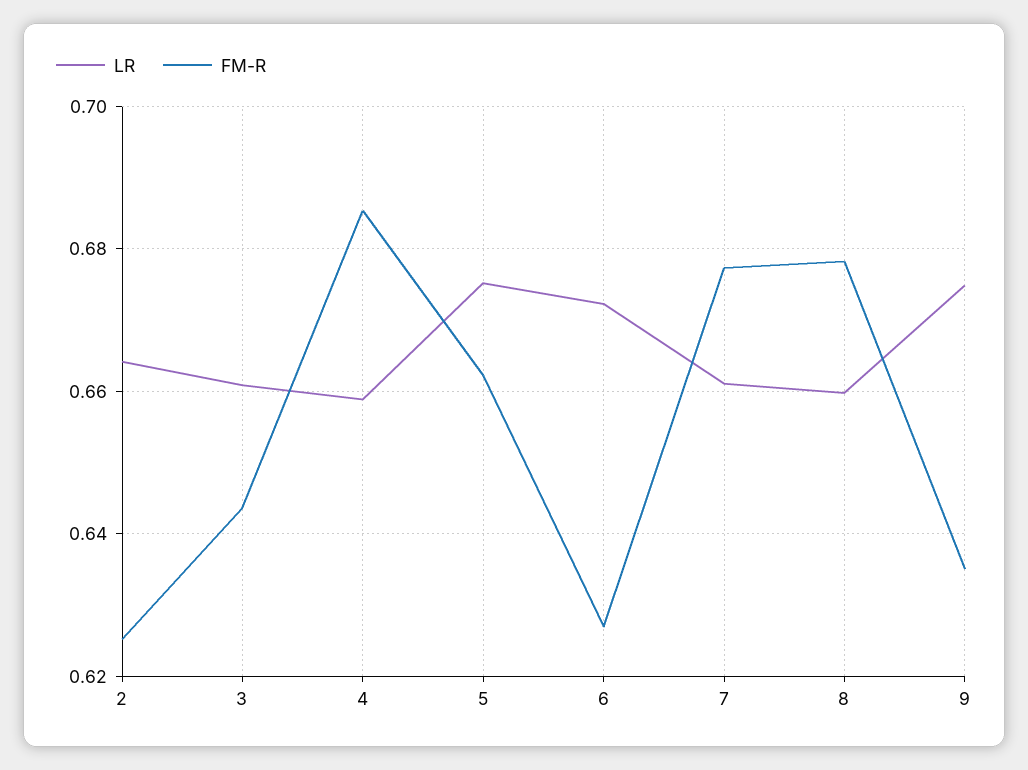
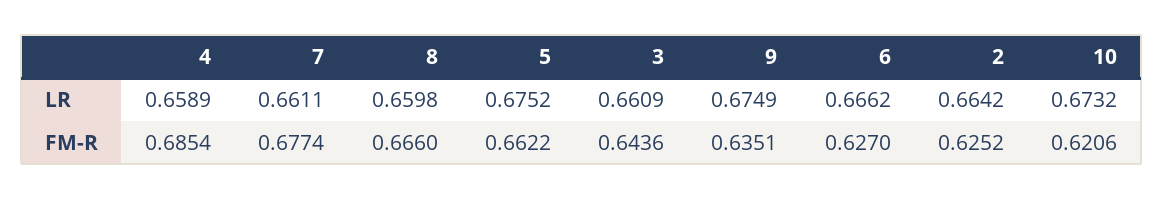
  {
    "LR": {
      "2": 0.6642,
      "3": 0.6609,
      "4": 0.6589,
      "5": 0.6752,
-     "6": 0.672,
+     "6": 0.6662,
      "7": 0.6611,
      "8": 0.6598,
-     "9": 0.6749
+     "9": 0.6749,
+     "10": 0.6732
    },
    "FM-R": {
      "2": 0.6252,
      "3": 0.6436,
      "4": 0.6854,
      "5": 0.6622,
      "6": 0.627,
      "7": 0.6774,
-     "8": 0.678,
+     "8": 0.666,
-     "9": 0.6351
+     "9": 0.6351,
+     "10": 0.6206
    }
  }

